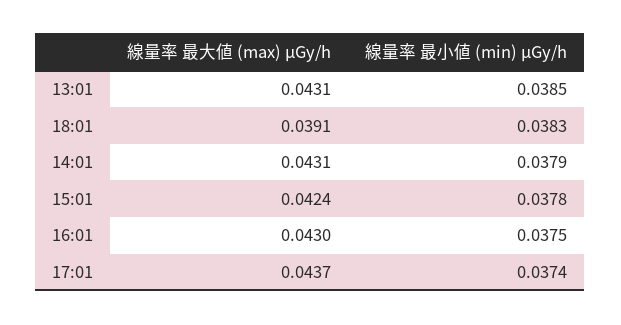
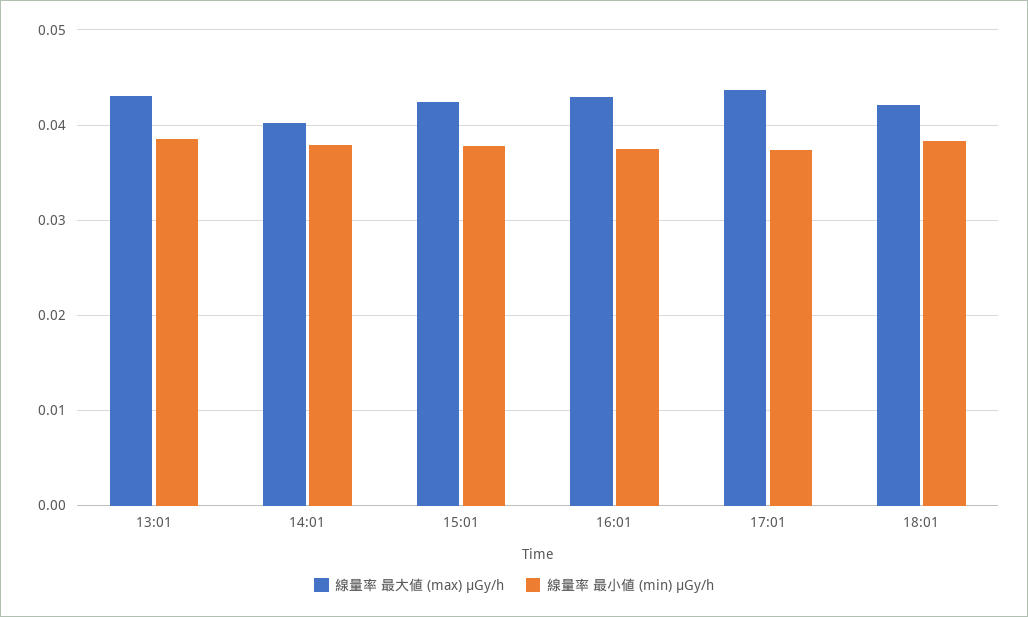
  {
    "線量率 最大値 (max) μGy/h": {
      "13:01": 0.0431,
-     "18:01": 0.0391,
+     "18:01": 0.042,
-     "14:01": 0.0431,
+     "14:01": 0.04,
      "15:01": 0.0424,
      "16:01": 0.043,
      "17:01": 0.0437
    },
    "線量率 最小値 (min) μGy/h": {
      "13:01": 0.0385,
      "18:01": 0.0383,
      "14:01": 0.0379,
      "15:01": 0.0378,
      "16:01": 0.0375,
      "17:01": 0.0374
    }
  }

